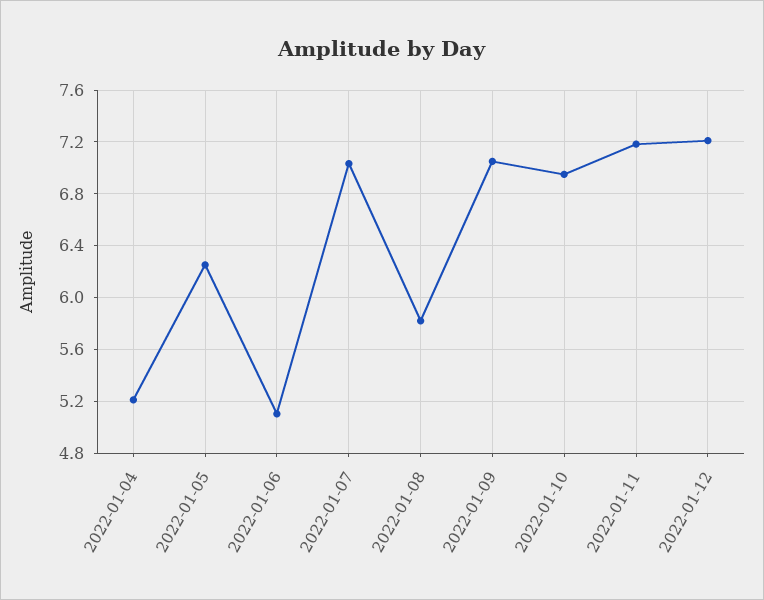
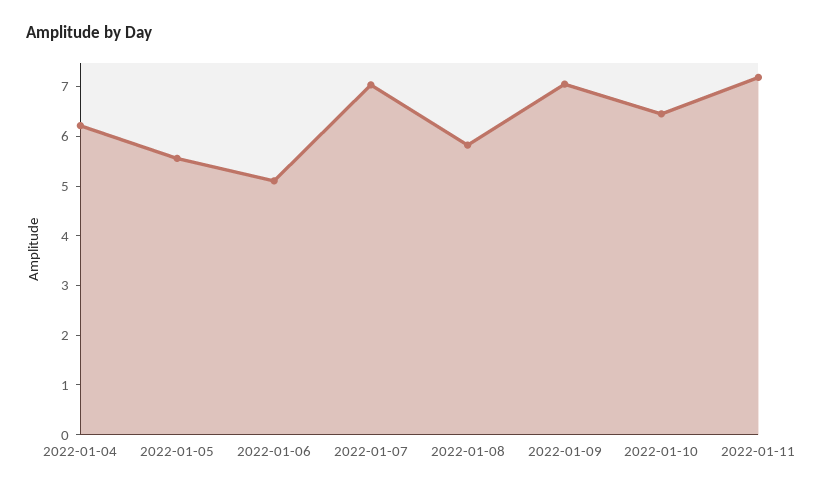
  {
-   "2022-01-04": 5.2,
+   "2022-01-04": 6.2,
-   "2022-01-05": 6.25,
+   "2022-01-05": 5.6,
    "2022-01-06": 5.1,
    "2022-01-07": 7.05,
    "2022-01-08": 5.8,
    "2022-01-09": 7.05,
-   "2022-01-10": 6.95,
+   "2022-01-10": 6.4,
-   "2022-01-11": 7.2,
+   "2022-01-11": 7.2
-   "2022-01-12": 7.2
  }

